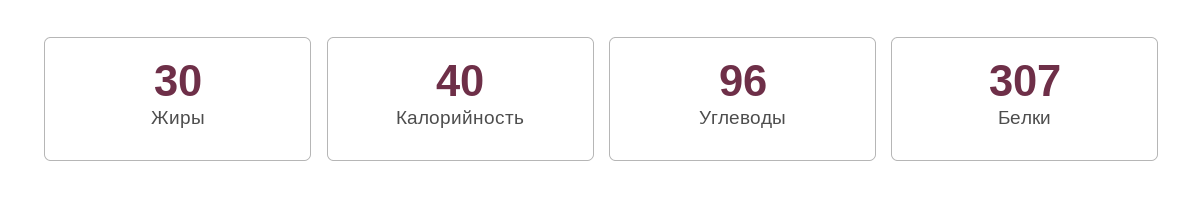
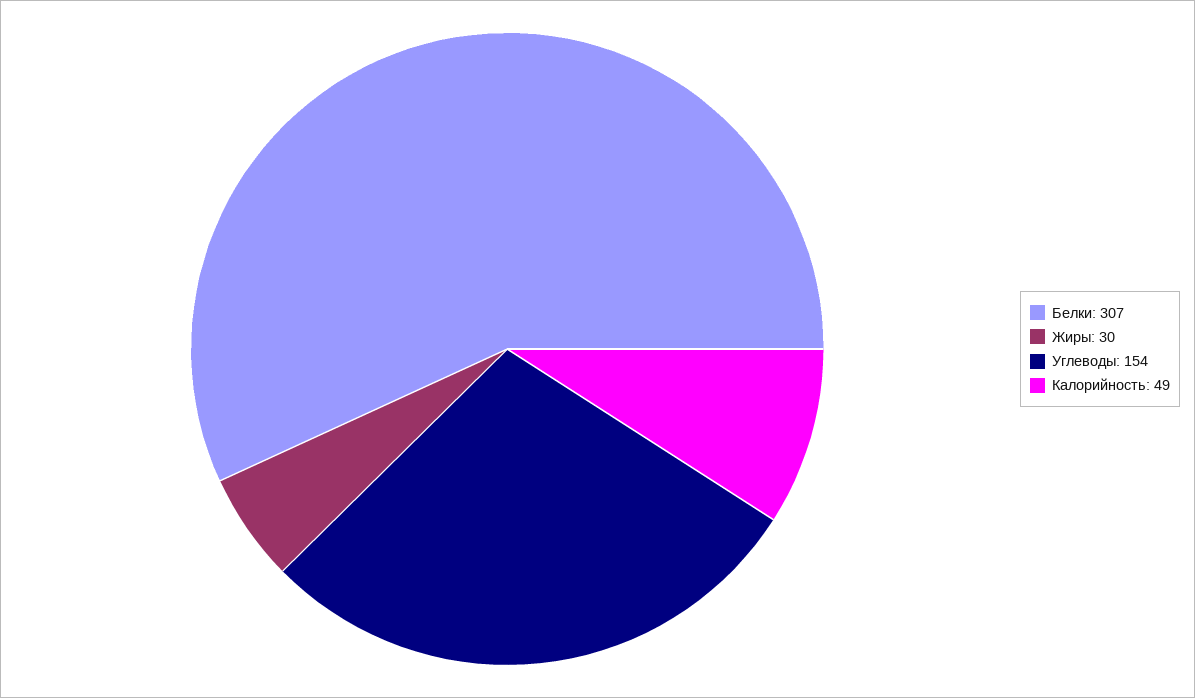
  {
    "Жиры": 30,
-   "Калорийность": 40,
+   "Калорийность": 49,
-   "Углеводы": 96,
+   "Углеводы": 154,
    "Белки": 307
  }

